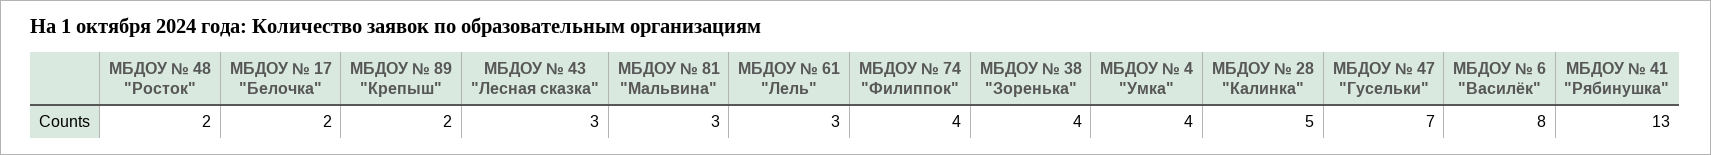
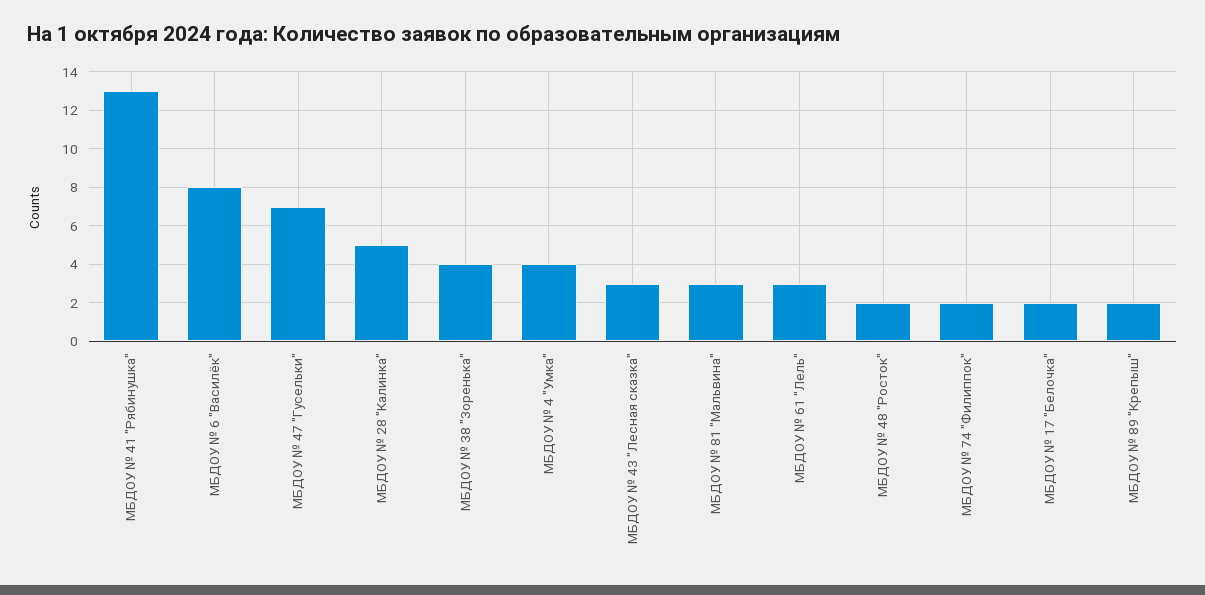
  {
    "МБДОУ № 48 \"Росток\"": 2,
    "МБДОУ № 17 \"Белочка\"": 2,
    "МБДОУ № 89 \"Крепыш\"": 2,
    "МБДОУ № 43 \"Лесная сказка\"": 3,
    "МБДОУ № 81 \"Мальвина\"": 3,
    "МБДОУ № 61 \"Лель\"": 3,
-   "МБДОУ № 74 \"Филиппок\"": 4,
+   "МБДОУ № 74 \"Филиппок\"": 2,
    "МБДОУ № 38 \"Зоренька\"": 4,
    "МБДОУ № 4 \"Умка\"": 4,
    "МБДОУ № 28 \"Калинка\"": 5,
    "МБДОУ № 47 \"Гусельки\"": 7,
    "МБДОУ № 6 \"Василёк\"": 8,
    "МБДОУ № 41 \"Рябинушка\"": 13
  }

